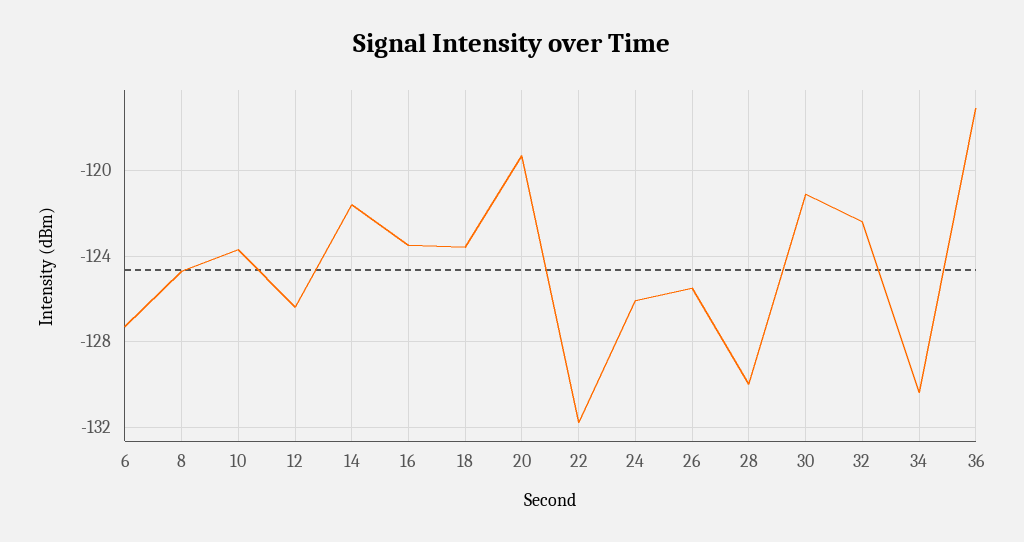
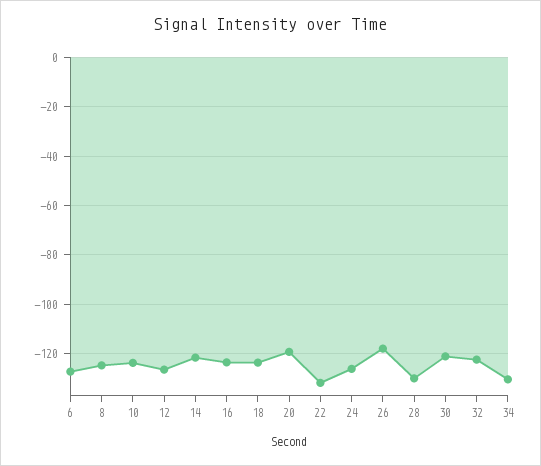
  {
    "6": -127.5,
    "8": -124.5,
    "10": -123.5,
    "12": -126.5,
    "14": -121.5,
    "16": -123.5,
    "18": -123.5,
    "20": -119.5,
    "22": -132,
    "24": -126,
-   "26": -125.5,
+   "26": -117.5,
    "28": -130,
    "30": -121,
    "32": -122.5,
-   "34": -130.5,
+   "34": -130.5
-   "36": -117
  }

